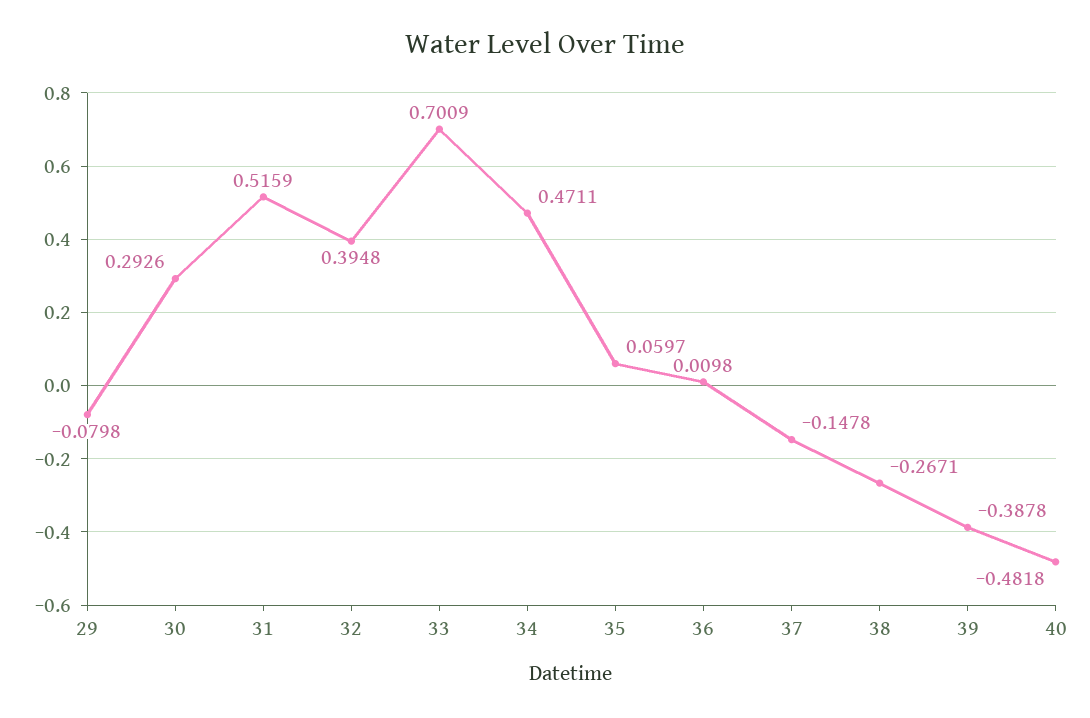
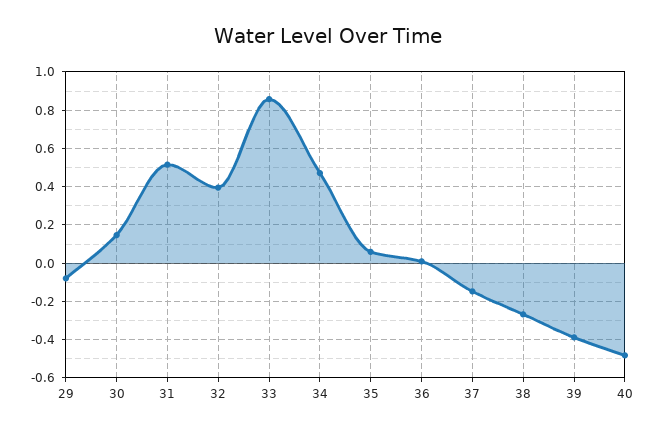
  {
    "29": -0.0798,
-   "30": 0.2926,
+   "30": 0.15,
    "31": 0.5159,
    "32": 0.3948,
-   "33": 0.7009,
+   "33": 0.85,
    "34": 0.4711,
    "35": 0.0597,
    "36": 0.0098,
    "37": -0.1478,
    "38": -0.2671,
    "39": -0.3878,
    "40": -0.4818
  }

